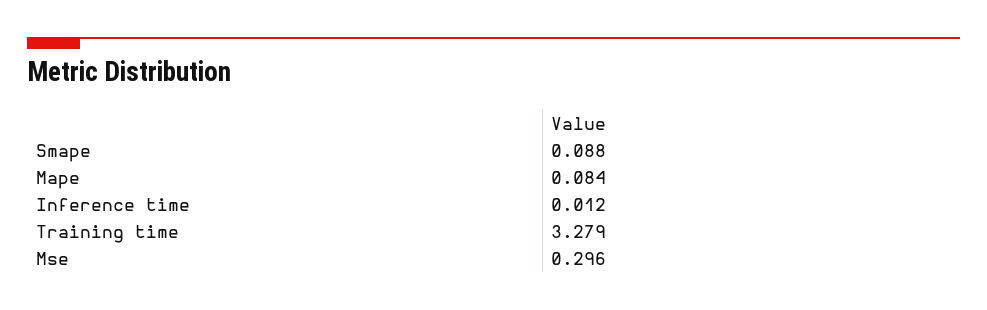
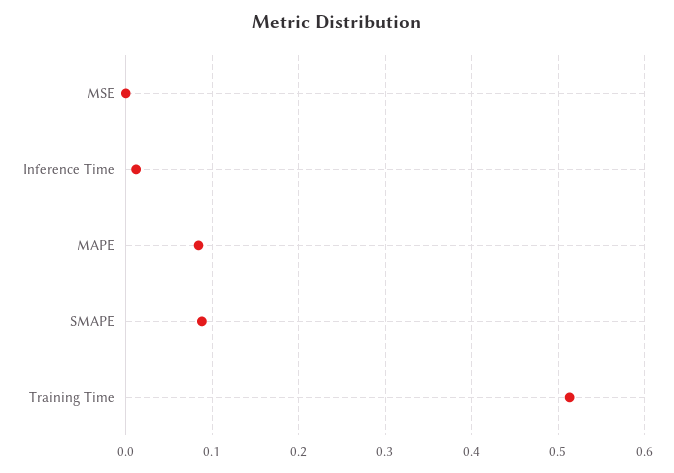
  {
    "Smape": 0.088,
    "Mape": 0.084,
    "Inference time": 0.012,
-   "Training time": 3.279,
+   "Training time": 0.51,
-   "Mse": 0.296
+   "Mse": 0
  }

